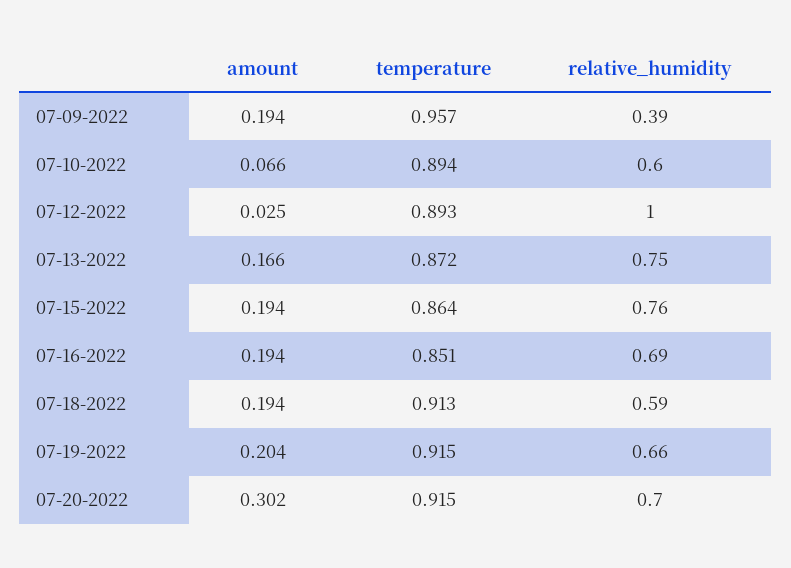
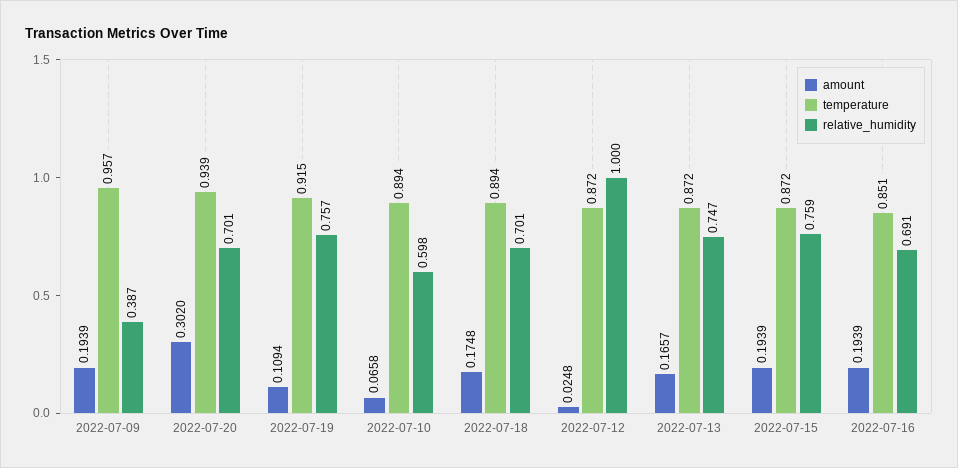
  {
    "amount": {
      "07-09-2022": 0.1939,
      "07-10-2022": 0.0658,
      "07-12-2022": 0.0248,
      "07-13-2022": 0.1657,
      "07-15-2022": 0.1939,
      "07-16-2022": 0.1939,
-     "07-18-2022": 0.194,
+     "07-18-2022": 0.1748,
-     "07-19-2022": 0.204,
+     "07-19-2022": 0.1094,
      "07-20-2022": 0.302
    },
    "temperature": {
      "07-09-2022": 0.957,
      "07-10-2022": 0.894,
-     "07-12-2022": 0.893,
+     "07-12-2022": 0.872,
      "07-13-2022": 0.872,
-     "07-15-2022": 0.864,
+     "07-15-2022": 0.872,
      "07-16-2022": 0.851,
-     "07-18-2022": 0.913,
+     "07-18-2022": 0.894,
      "07-19-2022": 0.915,
-     "07-20-2022": 0.915
+     "07-20-2022": 0.939
    },
    "relative_humidity": {
      "07-09-2022": 0.387,
      "07-10-2022": 0.598,
      "07-12-2022": 1,
      "07-13-2022": 0.747,
      "07-15-2022": 0.759,
      "07-16-2022": 0.691,
-     "07-18-2022": 0.59,
+     "07-18-2022": 0.701,
-     "07-19-2022": 0.66,
+     "07-19-2022": 0.757,
      "07-20-2022": 0.701
    }
  }

